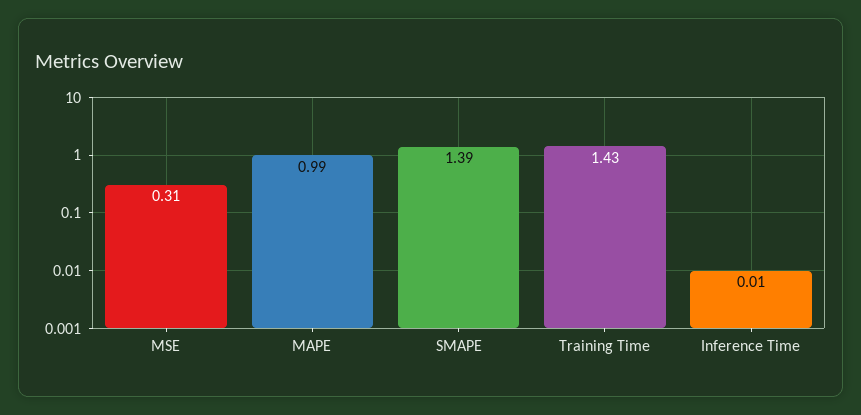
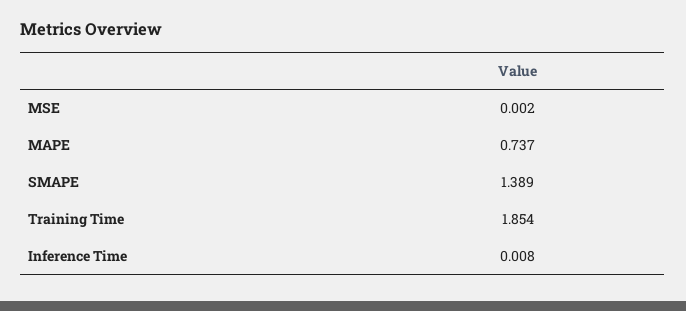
  {
-   "MSE": 0.31,
+   "MSE": 0.002,
-   "MAPE": 0.99,
+   "MAPE": 0.737,
    "SMAPE": 1.389,
-   "Training Time": 1.43,
+   "Training Time": 1.854,
    "Inference Time": 0.008
  }

